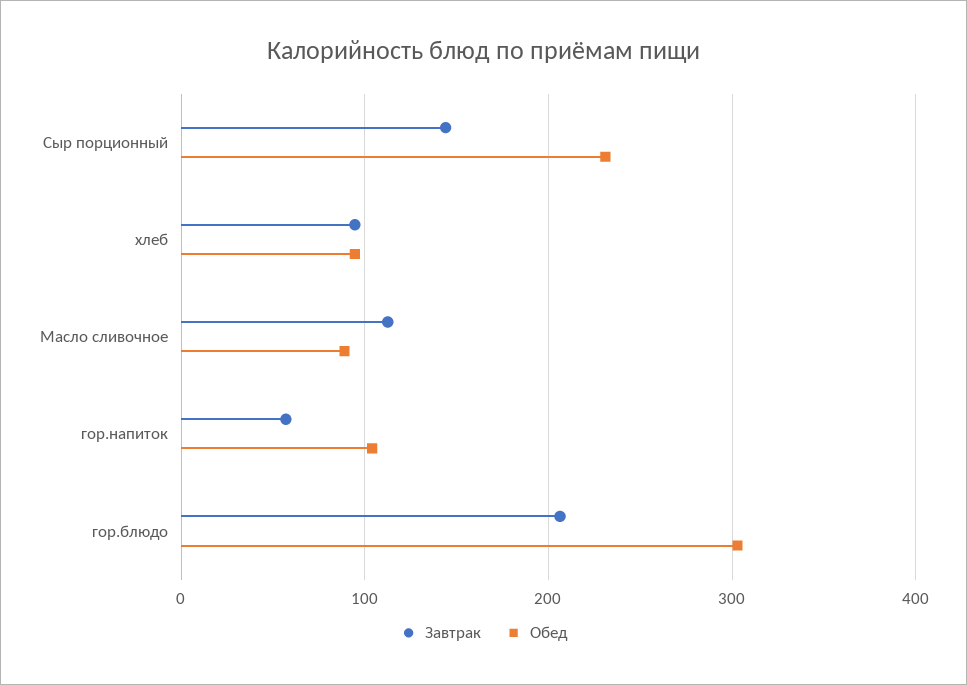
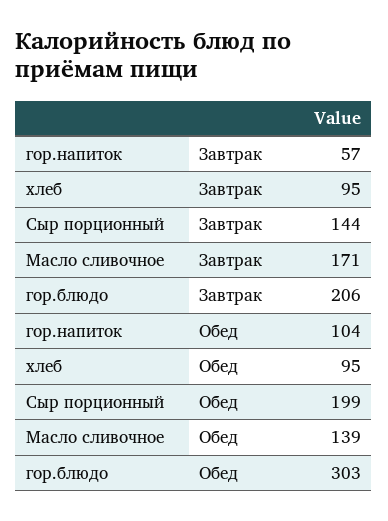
  {
    "Завтрак": {
      "Сыр порционный": 144,
      "хлеб": 95,
-     "Масло сливочное": 110,
+     "Масло сливочное": 171,
      "гор.напиток": 57,
      "гор.блюдо": 206
    },
    "Обед": {
-     "Сыр порционный": 230,
+     "Сыр порционный": 199,
      "хлеб": 95,
-     "Масло сливочное": 90,
+     "Масло сливочное": 139,
      "гор.напиток": 104,
      "гор.блюдо": 303
    }
  }

